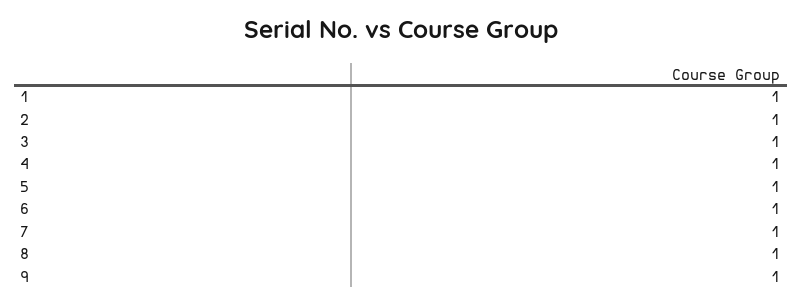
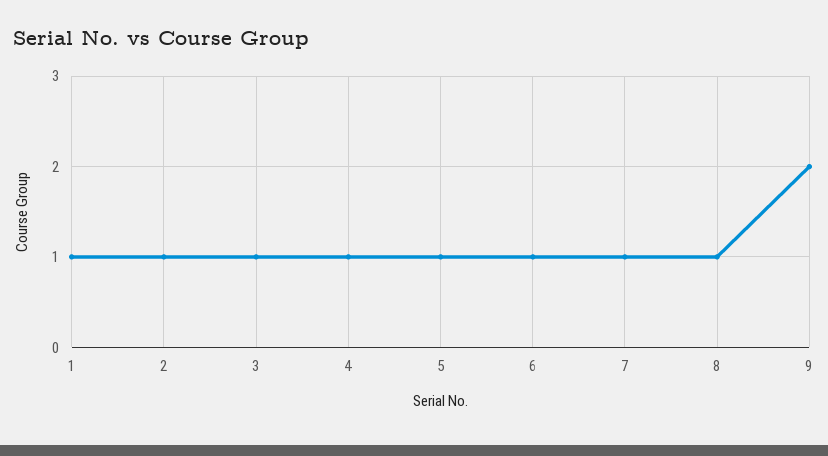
  {
    "1": 1,
    "2": 1,
    "3": 1,
    "4": 1,
    "5": 1,
    "6": 1,
    "7": 1,
    "8": 1,
-   "9": 1
+   "9": 2
  }

